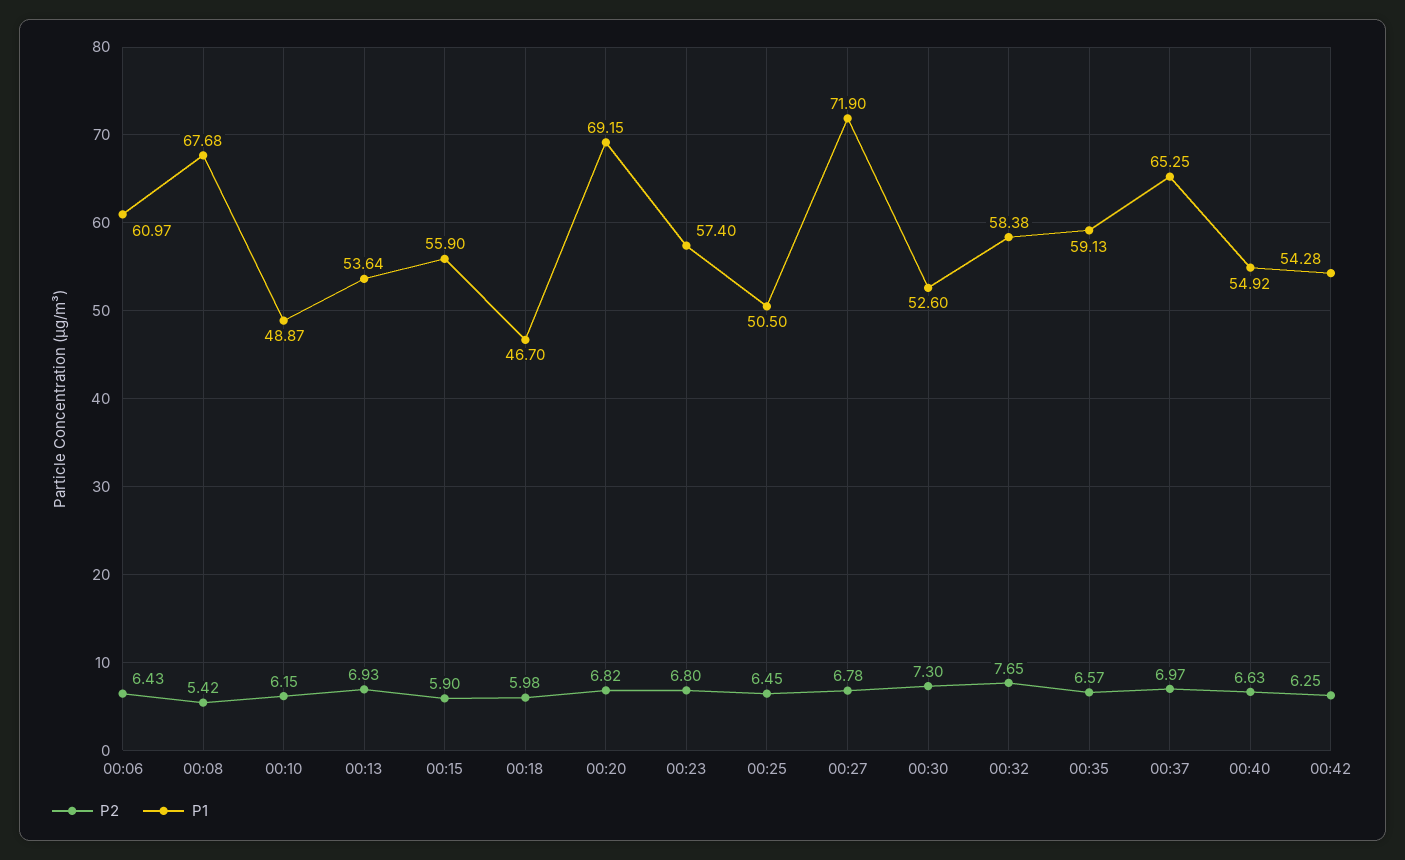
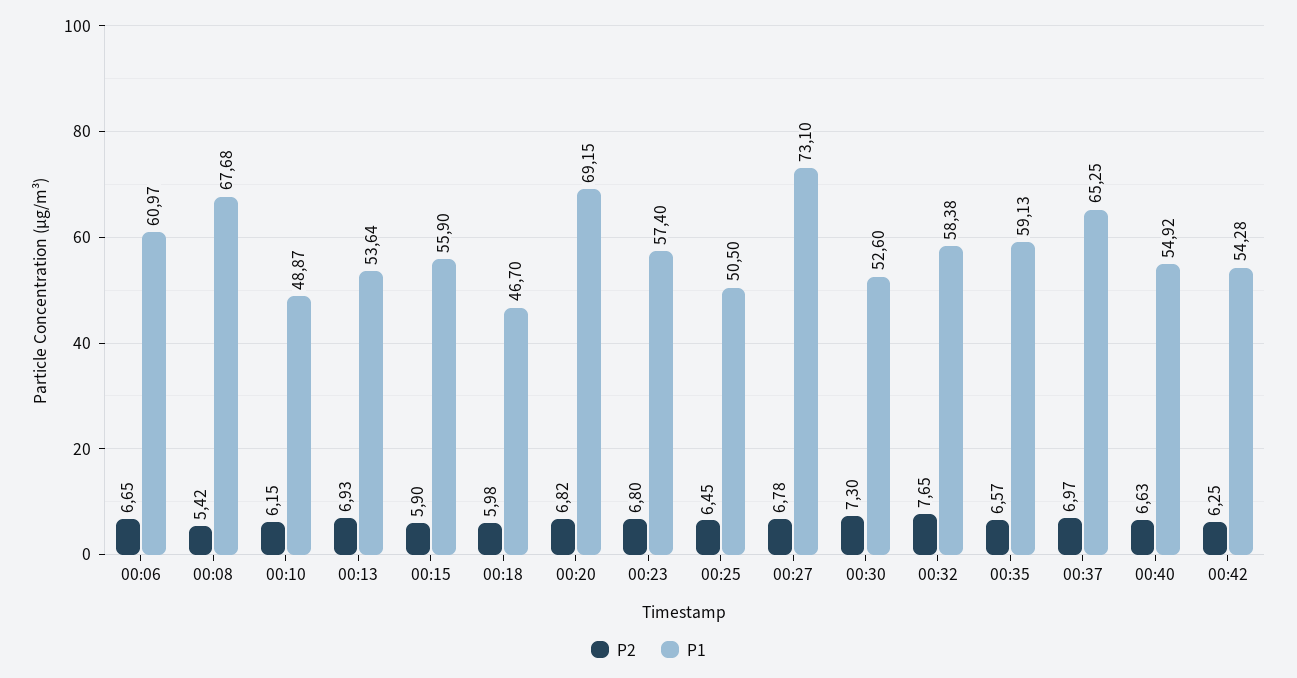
  {
    "P2": {
-     "00:06": 6.43,
+     "00:06": 6.65,
      "00:08": 5.42,
      "00:10": 6.15,
      "00:13": 6.93,
      "00:15": 5.9,
      "00:18": 5.98,
      "00:20": 6.82,
      "00:23": 6.8,
      "00:25": 6.45,
      "00:27": 6.78,
      "00:30": 7.3,
      "00:32": 7.65,
      "00:35": 6.57,
      "00:37": 6.97,
      "00:40": 6.63,
      "00:42": 6.25
    },
    "P1": {
      "00:06": 60.97,
      "00:08": 67.68,
      "00:10": 48.87,
      "00:13": 53.64,
      "00:15": 55.9,
      "00:18": 46.7,
      "00:20": 69.15,
      "00:23": 57.4,
      "00:25": 50.5,
-     "00:27": 71.9,
+     "00:27": 73.1,
      "00:30": 52.6,
      "00:32": 58.38,
      "00:35": 59.13,
      "00:37": 65.25,
      "00:40": 54.92,
      "00:42": 54.28
    }
  }

